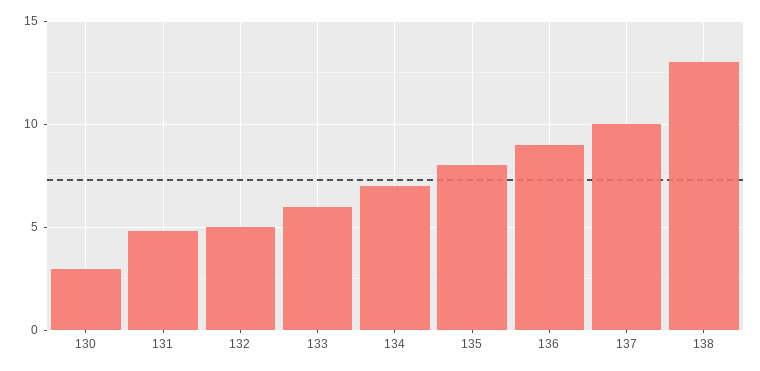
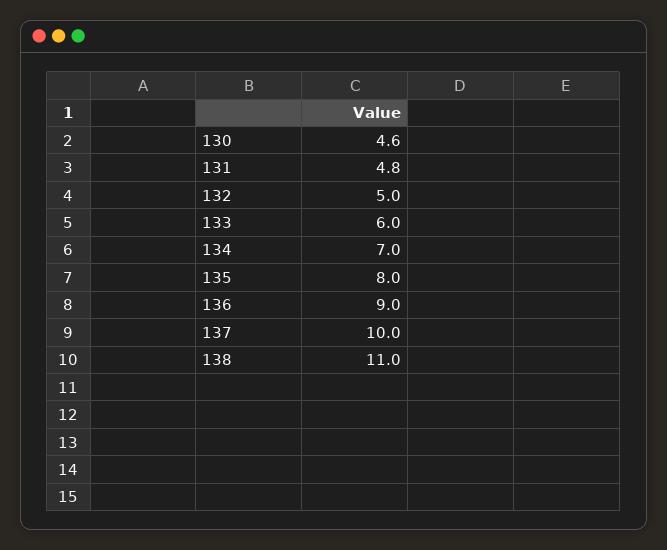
  {
-   "130": 3,
+   "130": 4.6,
    "131": 4.8,
    "132": 5,
    "133": 6,
    "134": 7,
    "135": 8,
    "136": 9,
    "137": 10,
-   "138": 13
+   "138": 11
  }

